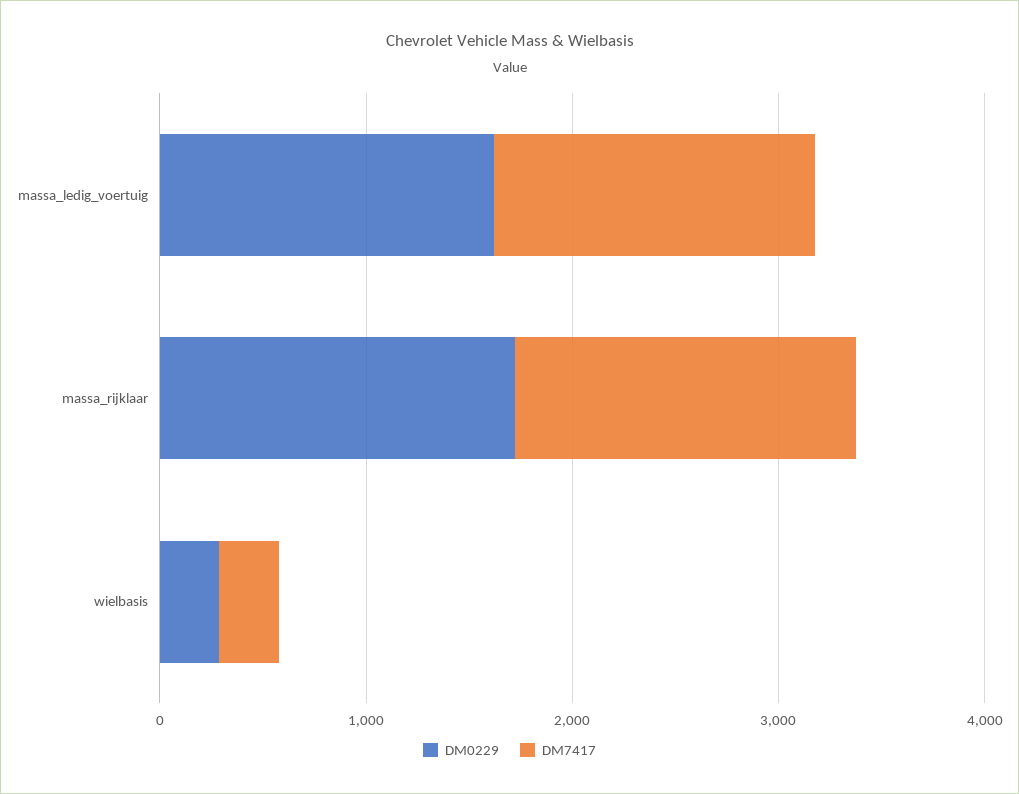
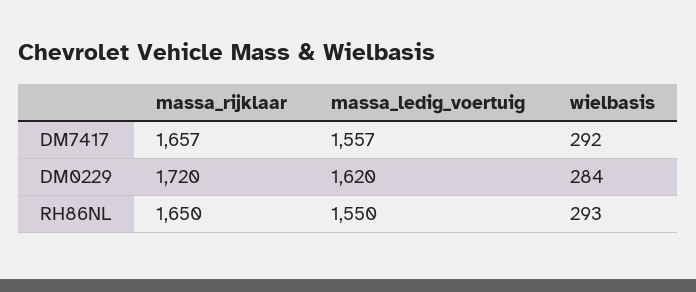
  {
    "DM0229": {
      "massa_ledig_voertuig": 1620,
      "massa_rijklaar": 1720,
      "wielbasis": 284
    },
    "DM7417": {
      "massa_ledig_voertuig": 1557,
      "massa_rijklaar": 1657,
      "wielbasis": 292
-   }
+   },
+   "RH86NL": {
+     "massa_rijklaar": 1650,
+     "massa_ledig_voertuig": 1550,
+     "wielbasis": 293
+   }
  }

